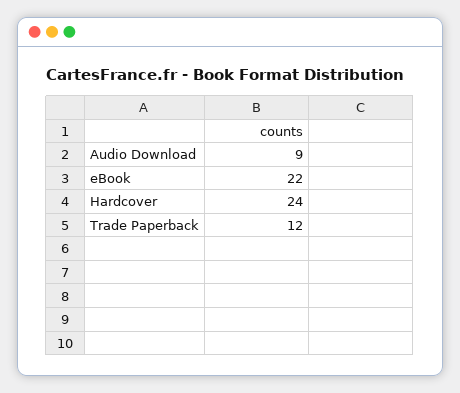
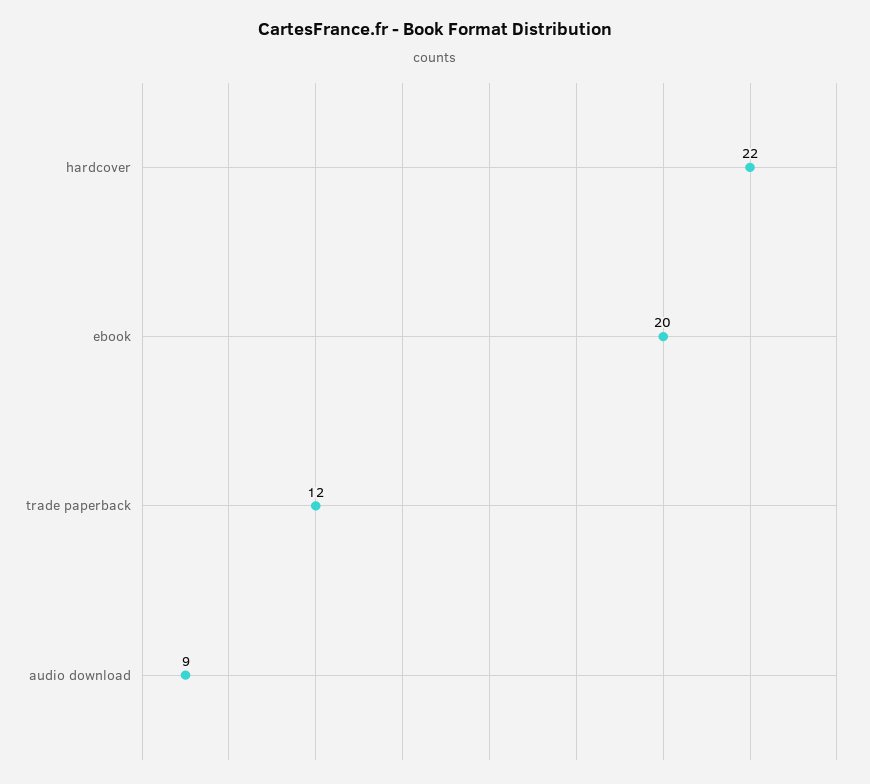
  {
    "Audio Download": 9,
-   "eBook": 22,
+   "eBook": 20,
-   "Hardcover": 24,
+   "Hardcover": 22,
    "Trade Paperback": 12
  }

